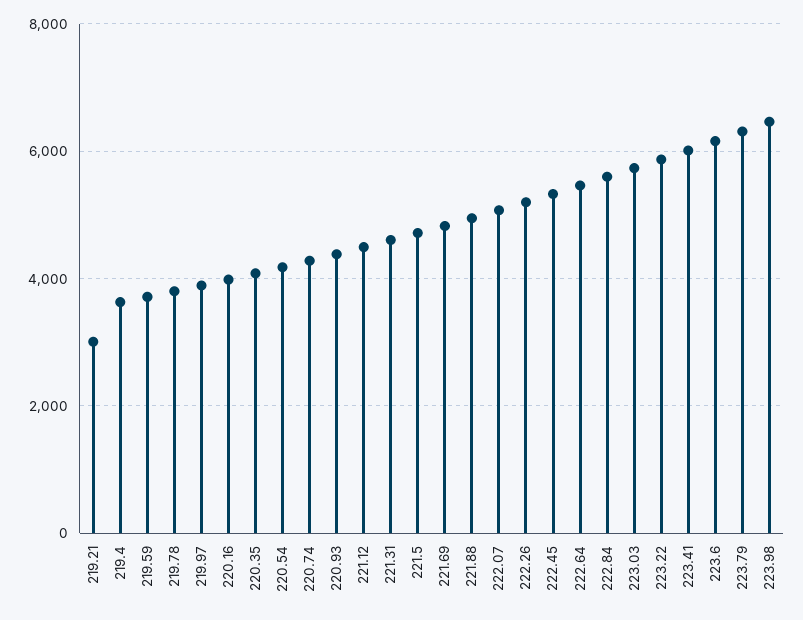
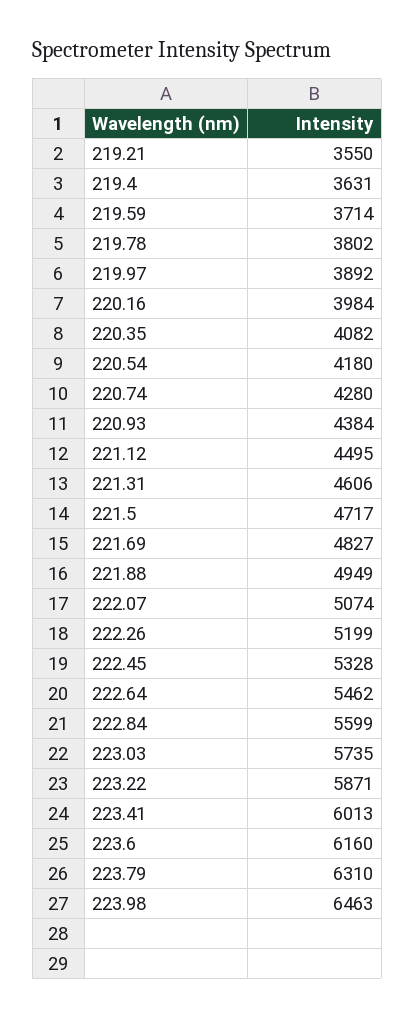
  {
-   "219.21": 3000,
+   "219.21": 3550,
    "219.4": 3631,
    "219.59": 3714,
    "219.78": 3802,
    "219.97": 3892,
    "220.16": 3984,
    "220.35": 4082,
    "220.54": 4180,
    "220.74": 4280,
    "220.93": 4384,
    "221.12": 4495,
    "221.31": 4606,
    "221.5": 4717,
    "221.69": 4827,
    "221.88": 4949,
    "222.07": 5074,
    "222.26": 5199,
    "222.45": 5328,
    "222.64": 5462,
    "222.84": 5599,
    "223.03": 5735,
    "223.22": 5871,
    "223.41": 6013,
    "223.6": 6160,
    "223.79": 6310,
    "223.98": 6463
  }

